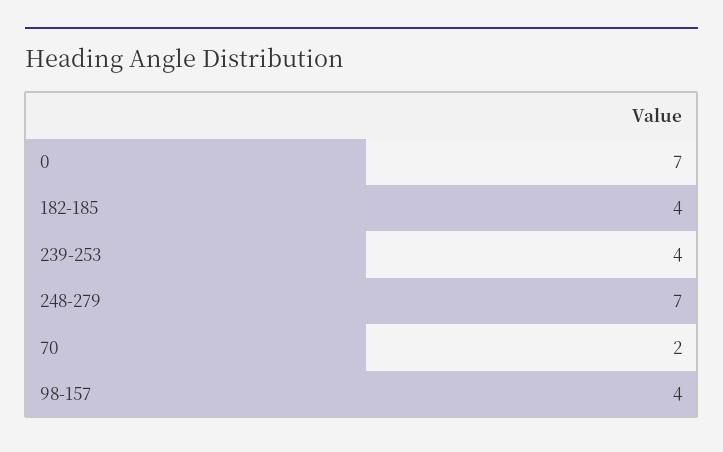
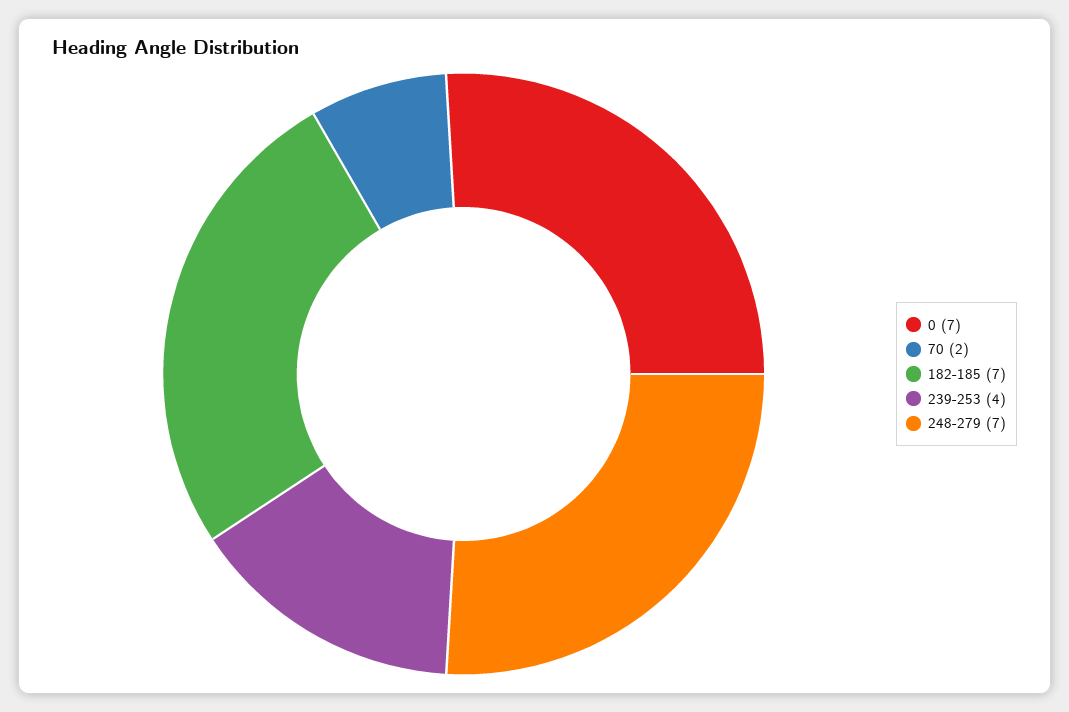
  {
    "0": 7,
-   "182-185": 4,
+   "182-185": 7,
    "239-253": 4,
    "248-279": 7,
-   "70": 2,
+   "70": 2
-   "98-157": 4
  }

